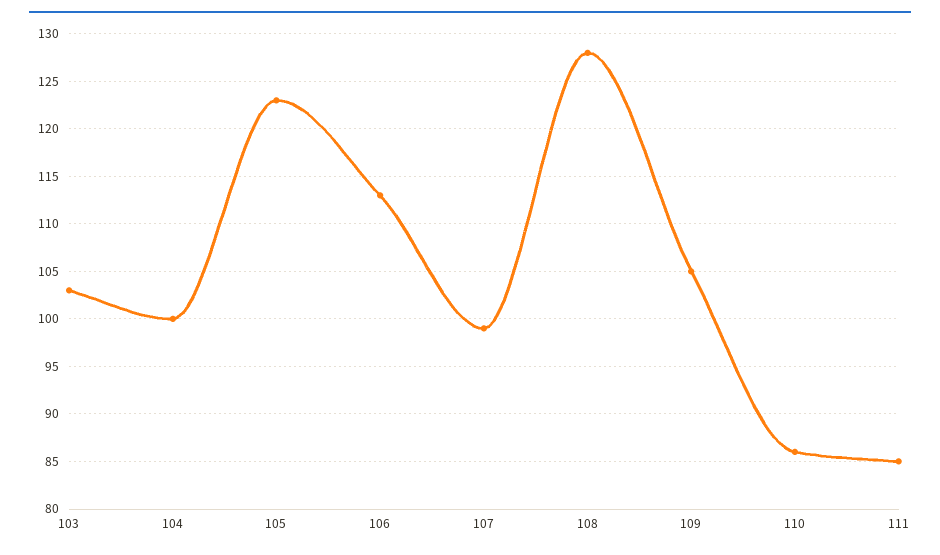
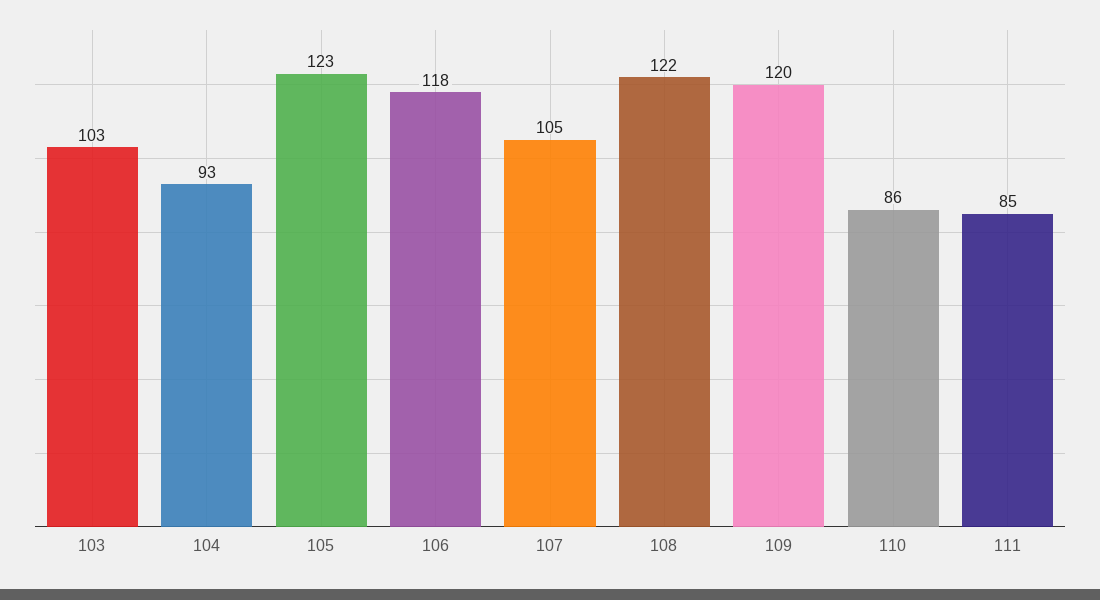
  {
    "103": 103,
-   "104": 100,
+   "104": 93,
    "105": 123,
-   "106": 113,
+   "106": 118,
-   "107": 99,
+   "107": 105,
-   "108": 128,
+   "108": 122,
-   "109": 105,
+   "109": 120,
    "110": 86,
    "111": 85
  }

